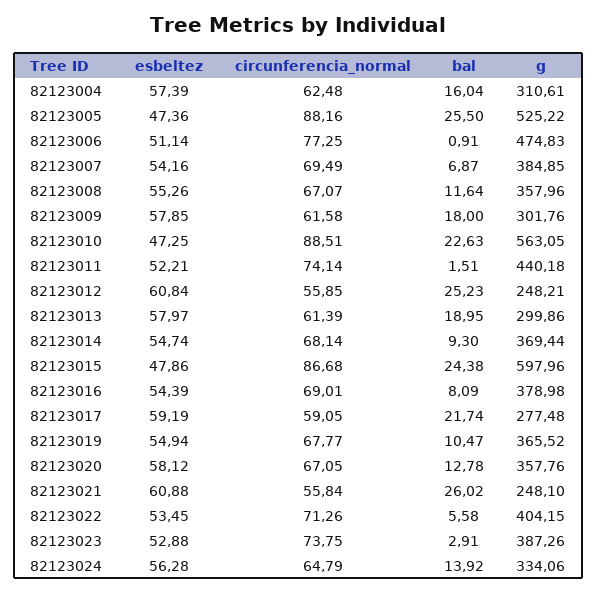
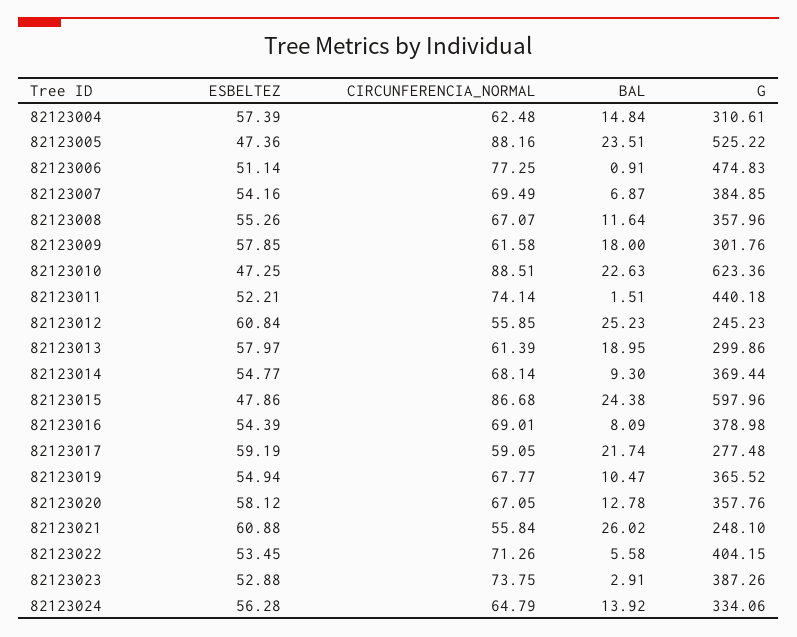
  {
    "esbeltez": {
      "82123004": 57.39,
      "82123005": 47.36,
      "82123006": 51.14,
      "82123007": 54.16,
      "82123008": 55.26,
      "82123009": 57.85,
      "82123010": 47.25,
      "82123011": 52.21,
      "82123012": 60.84,
      "82123013": 57.97,
-     "82123014": 54.74,
+     "82123014": 54.77,
      "82123015": 47.86,
      "82123016": 54.39,
      "82123017": 59.19,
      "82123019": 54.94,
      "82123020": 58.12,
      "82123021": 60.88,
      "82123022": 53.45,
      "82123023": 52.88,
      "82123024": 56.28
    },
    "circunferencia_normal": {
      "82123004": 62.48,
      "82123005": 88.16,
      "82123006": 77.25,
      "82123007": 69.49,
      "82123008": 67.07,
      "82123009": 61.58,
      "82123010": 88.51,
      "82123011": 74.14,
      "82123012": 55.85,
      "82123013": 61.39,
      "82123014": 68.14,
      "82123015": 86.68,
      "82123016": 69.01,
      "82123017": 59.05,
      "82123019": 67.77,
      "82123020": 67.05,
      "82123021": 55.84,
      "82123022": 71.26,
      "82123023": 73.75,
      "82123024": 64.79
    },
    "bal": {
-     "82123004": 16.04,
+     "82123004": 14.84,
-     "82123005": 25.5,
+     "82123005": 23.51,
      "82123006": 0.91,
      "82123007": 6.87,
      "82123008": 11.64,
      "82123009": 18,
      "82123010": 22.63,
      "82123011": 1.51,
      "82123012": 25.23,
      "82123013": 18.95,
      "82123014": 9.3,
      "82123015": 24.38,
      "82123016": 8.09,
      "82123017": 21.74,
      "82123019": 10.47,
      "82123020": 12.78,
      "82123021": 26.02,
      "82123022": 5.58,
      "82123023": 2.91,
      "82123024": 13.92
    },
    "g": {
      "82123004": 310.61,
      "82123005": 525.22,
      "82123006": 474.83,
      "82123007": 384.85,
      "82123008": 357.96,
      "82123009": 301.76,
-     "82123010": 563.05,
+     "82123010": 623.36,
      "82123011": 440.18,
-     "82123012": 248.21,
+     "82123012": 245.23,
      "82123013": 299.86,
      "82123014": 369.44,
      "82123015": 597.96,
      "82123016": 378.98,
      "82123017": 277.48,
      "82123019": 365.52,
      "82123020": 357.76,
      "82123021": 248.1,
      "82123022": 404.15,
      "82123023": 387.26,
      "82123024": 334.06
    }
  }

